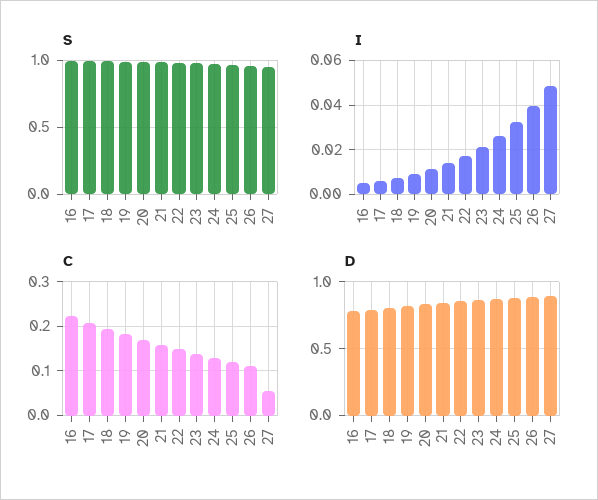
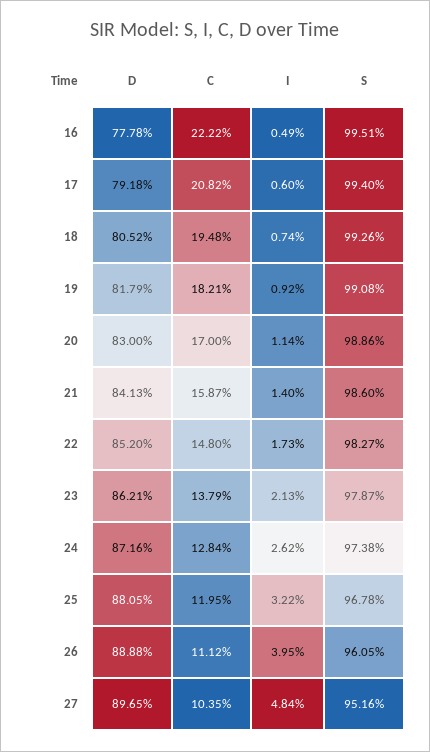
  {
    "S": {
      "16": 0.9951,
      "17": 0.994,
      "18": 0.9926,
      "19": 0.9908,
      "20": 0.9886,
      "21": 0.986,
      "22": 0.9827,
      "23": 0.9787,
      "24": 0.9738,
      "25": 0.9678,
      "26": 0.9605,
      "27": 0.9516
    },
    "I": {
      "16": 0.0049,
      "17": 0.006,
      "18": 0.0074,
      "19": 0.0092,
      "20": 0.0114,
      "21": 0.014,
      "22": 0.0173,
      "23": 0.0213,
      "24": 0.0262,
      "25": 0.0322,
      "26": 0.0395,
      "27": 0.0484
    },
    "C": {
      "16": 0.2222,
      "17": 0.2082,
      "18": 0.1948,
      "19": 0.1821,
      "20": 0.17,
      "21": 0.1587,
      "22": 0.148,
      "23": 0.1379,
      "24": 0.1284,
      "25": 0.1195,
      "26": 0.1112,
-     "27": 0.06
+     "27": 0.1035
    },
    "D": {
      "16": 0.7778,
      "17": 0.7918,
      "18": 0.8052,
      "19": 0.8179,
      "20": 0.83,
      "21": 0.8413,
      "22": 0.852,
      "23": 0.8621,
      "24": 0.8716,
      "25": 0.8805,
      "26": 0.8888,
      "27": 0.8965
    }
  }

